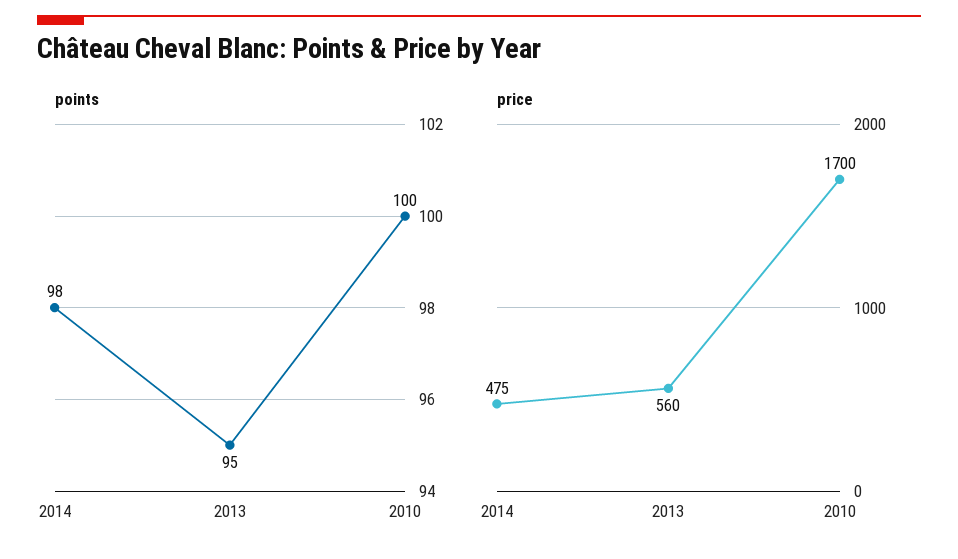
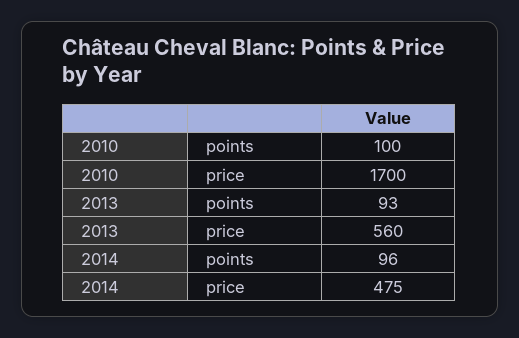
  {
    "points": {
-     "2014": 98,
+     "2014": 96,
-     "2013": 95,
+     "2013": 93,
      "2010": 100
    },
    "price": {
      "2014": 475,
      "2013": 560,
      "2010": 1700
    }
  }

